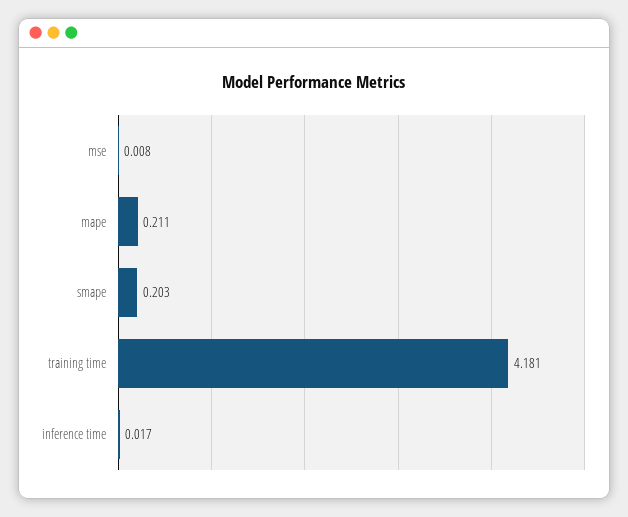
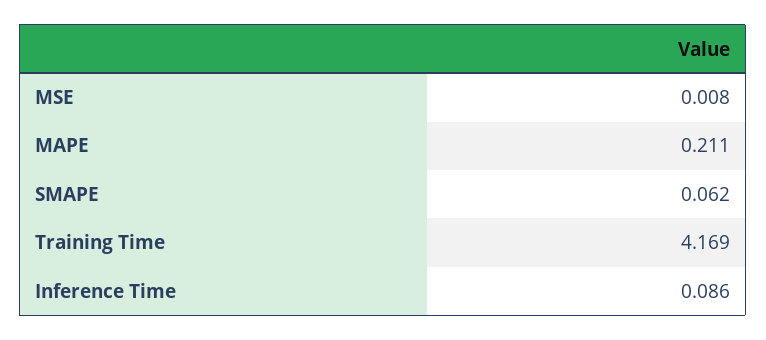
  {
    "mse": 0.008,
    "mape": 0.211,
-   "smape": 0.203,
+   "smape": 0.062,
-   "training time": 4.181,
+   "training time": 4.169,
-   "inference time": 0.017
+   "inference time": 0.086
  }

